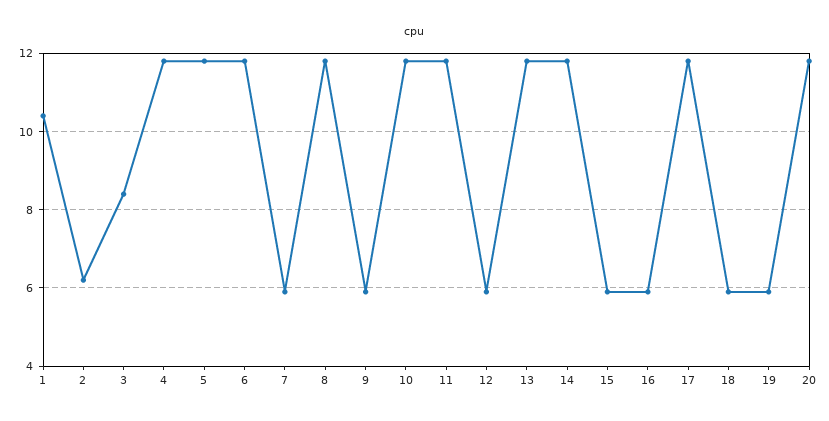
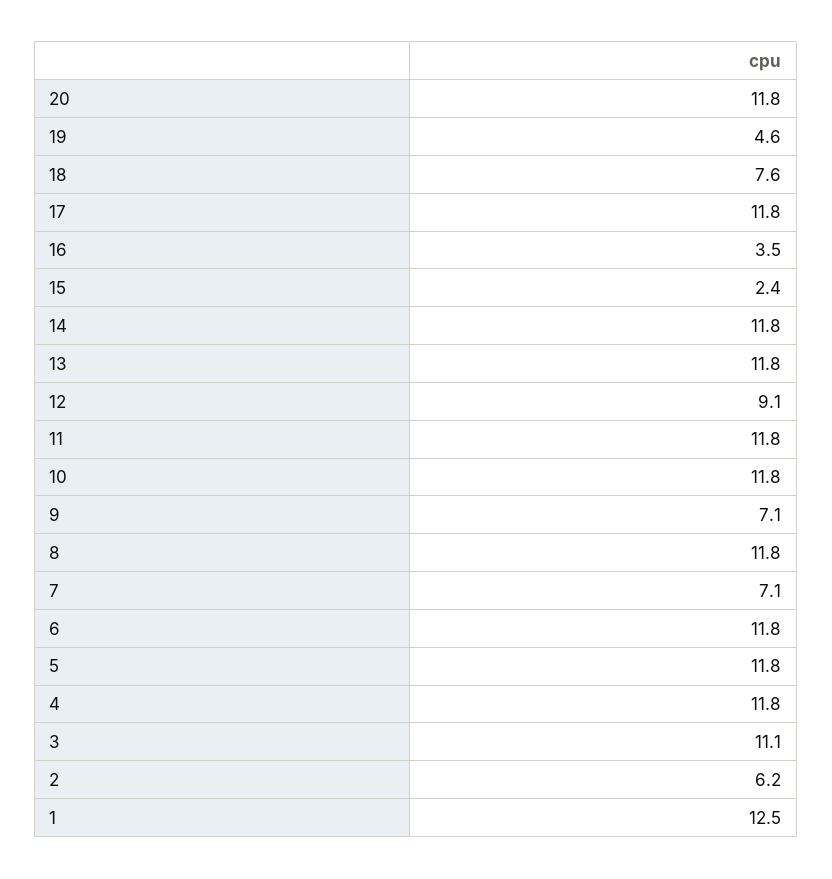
  {
-   "1": 10.5,
+   "1": 12.5,
    "2": 6.2,
-   "3": 8.5,
+   "3": 11.1,
    "4": 11.8,
    "5": 11.8,
    "6": 11.8,
-   "7": 6,
+   "7": 7.1,
    "8": 11.8,
-   "9": 6,
+   "9": 7.1,
    "10": 11.8,
    "11": 11.8,
-   "12": 6,
+   "12": 9.1,
    "13": 11.8,
    "14": 11.8,
-   "15": 6,
+   "15": 2.4,
-   "16": 6,
+   "16": 3.5,
    "17": 11.8,
-   "18": 6,
+   "18": 7.6,
-   "19": 6,
+   "19": 4.6,
    "20": 11.8
  }

